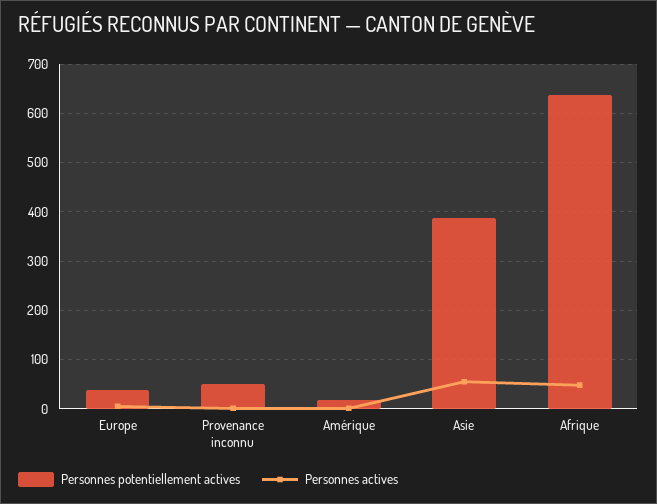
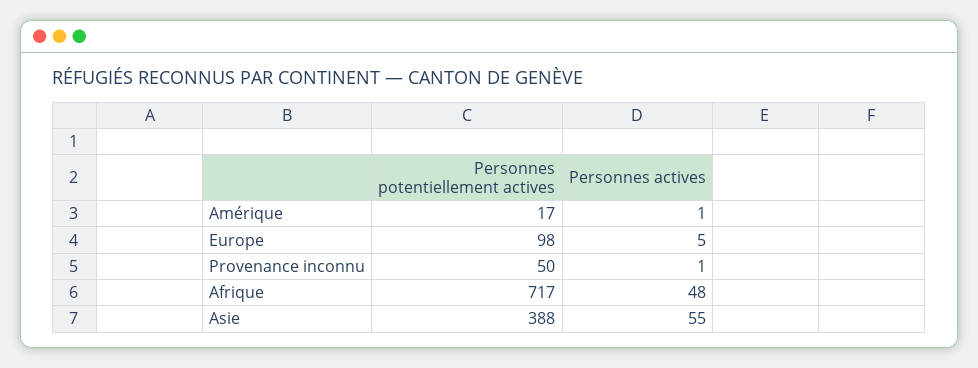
  {
    "Personnes potentiellement actives": {
-     "Europe": 40,
+     "Europe": 98,
      "Provenance inconnu": 50,
      "Amérique": 17,
      "Asie": 388,
-     "Afrique": 640
+     "Afrique": 717
    },
    "Personnes actives": {
      "Europe": 5,
      "Provenance inconnu": 1,
      "Amérique": 1,
      "Asie": 55,
      "Afrique": 48
    }
  }

